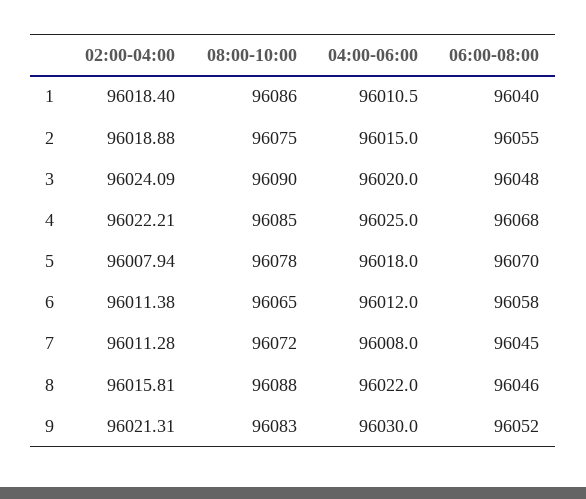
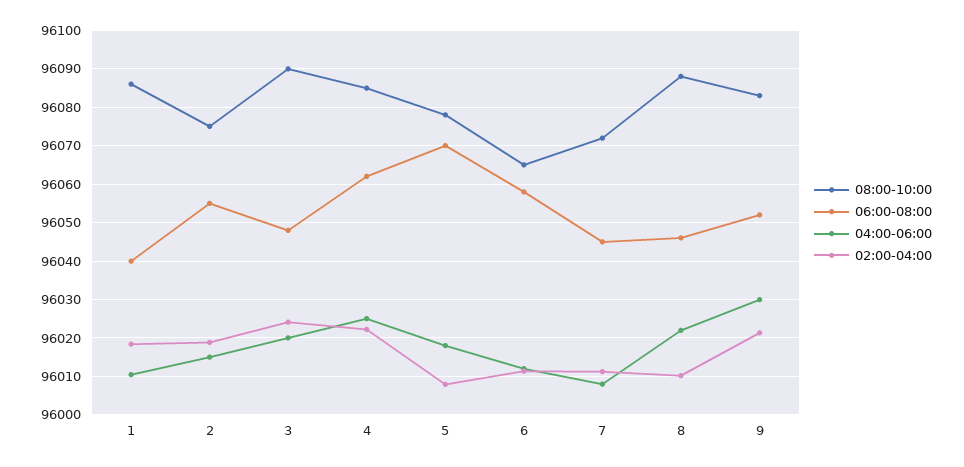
  {
    "02:00-04:00": {
      "1": 96018.4,
      "2": 96018.88,
      "3": 96024.09,
      "4": 96022.21,
      "5": 96007.94,
      "6": 96011.38,
      "7": 96011.28,
-     "8": 96015.81,
+     "8": 96010,
      "9": 96021.31
    },
    "08:00-10:00": {
      "1": 96086,
      "2": 96075,
      "3": 96090,
      "4": 96085,
      "5": 96078,
      "6": 96065,
      "7": 96072,
      "8": 96088,
      "9": 96083
    },
    "04:00-06:00": {
      "1": 96010.5,
      "2": 96015,
      "3": 96020,
      "4": 96025,
      "5": 96018,
      "6": 96012,
      "7": 96008,
      "8": 96022,
      "9": 96030
    },
    "06:00-08:00": {
      "1": 96040,
      "2": 96055,
      "3": 96048,
-     "4": 96068,
+     "4": 96062,
      "5": 96070,
      "6": 96058,
      "7": 96045,
      "8": 96046,
      "9": 96052
    }
  }

